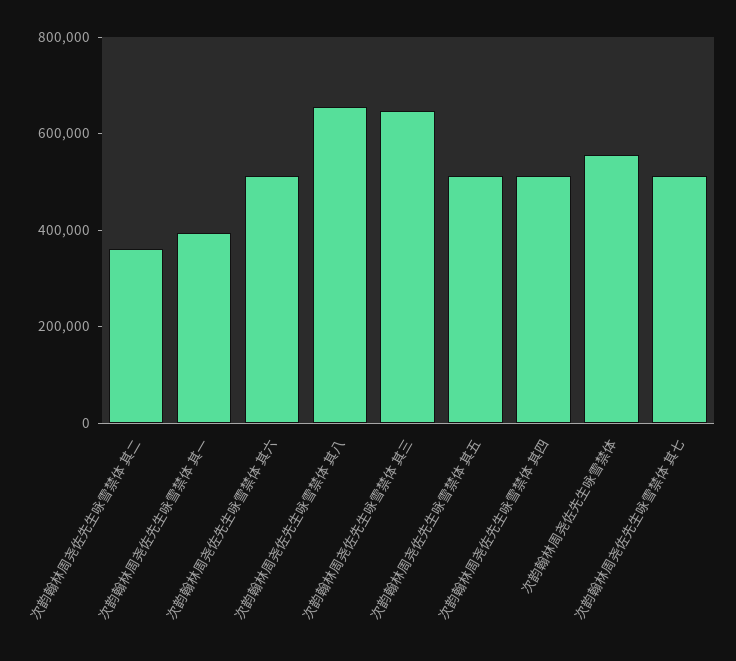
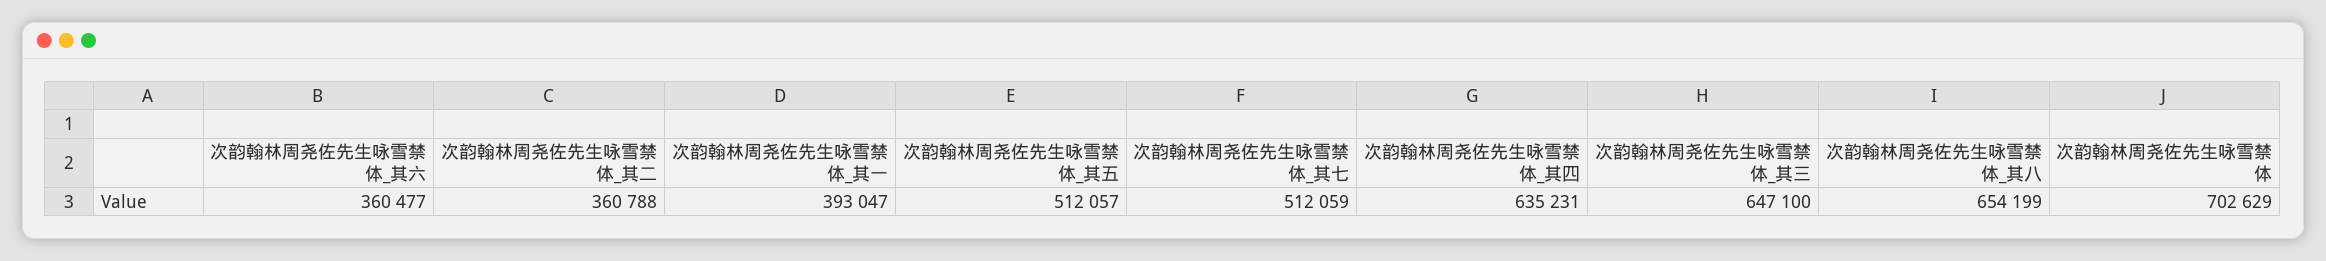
  {
    "次韵翰林周尧佐先生咏雪禁体 其二": 360788,
    "次韵翰林周尧佐先生咏雪禁体 其一": 393047,
-   "次韵翰林周尧佐先生咏雪禁体 其六": 500000,
+   "次韵翰林周尧佐先生咏雪禁体 其六": 360477,
    "次韵翰林周尧佐先生咏雪禁体 其八": 654199,
    "次韵翰林周尧佐先生咏雪禁体 其三": 647100,
    "次韵翰林周尧佐先生咏雪禁体 其五": 512057,
-   "次韵翰林周尧佐先生咏雪禁体 其四": 500000,
+   "次韵翰林周尧佐先生咏雪禁体 其四": 635231,
-   "次韵翰林周尧佐先生咏雪禁体": 550000,
+   "次韵翰林周尧佐先生咏雪禁体": 702629,
    "次韵翰林周尧佐先生咏雪禁体 其七": 512059
  }

